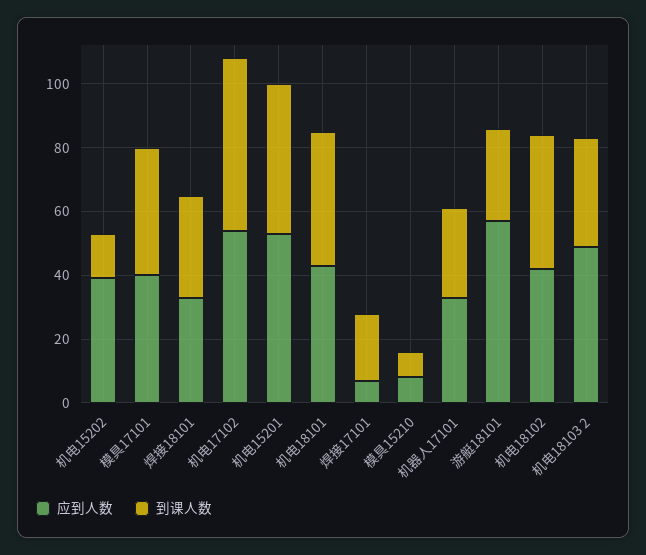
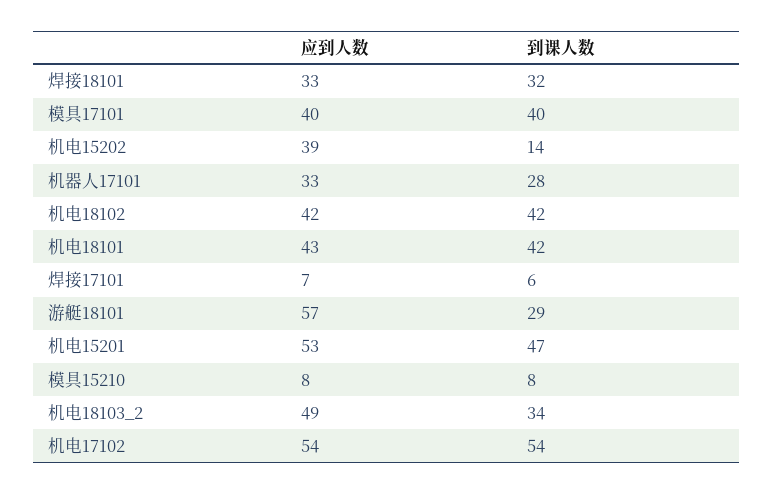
  {
    "应到人数": {
      "机电15202": 39,
      "模具17101": 40,
      "焊接18101": 33,
      "机电17102": 54,
      "机电15201": 53,
      "机电18101": 43,
      "焊接17101": 7,
      "模具15210": 8,
      "机器人17101": 33,
      "游艇18101": 57,
      "机电18102": 42,
      "机电18103 2": 49
    },
    "到课人数": {
      "机电15202": 14,
      "模具17101": 40,
      "焊接18101": 32,
      "机电17102": 54,
      "机电15201": 47,
      "机电18101": 42,
-     "焊接17101": 20,
+     "焊接17101": 6,
      "模具15210": 8,
      "机器人17101": 28,
      "游艇18101": 29,
      "机电18102": 42,
      "机电18103 2": 34
    }
  }

